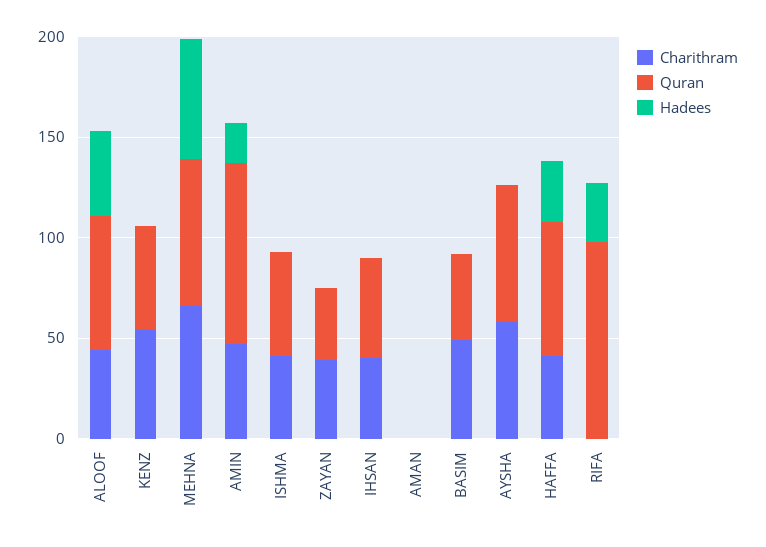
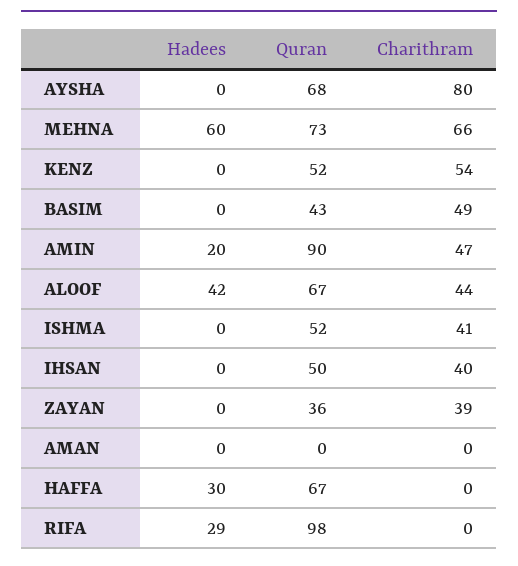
  {
    "Charithram": {
      "ALOOF": 44,
      "KENZ": 54,
      "MEHNA": 66,
      "AMIN": 47,
      "ISHMA": 41,
      "ZAYAN": 39,
      "IHSAN": 40,
      "AMAN": 0,
      "BASIM": 49,
-     "AYSHA": 60,
+     "AYSHA": 80,
-     "HAFFA": 40,
+     "HAFFA": 0,
      "RIFA": 0
    },
    "Quran": {
      "ALOOF": 67,
      "KENZ": 52,
      "MEHNA": 73,
      "AMIN": 90,
      "ISHMA": 52,
      "ZAYAN": 36,
      "IHSAN": 50,
      "AMAN": 0,
      "BASIM": 43,
      "AYSHA": 68,
      "HAFFA": 67,
      "RIFA": 98
    },
    "Hadees": {
      "ALOOF": 42,
      "KENZ": 0,
      "MEHNA": 60,
      "AMIN": 20,
      "ISHMA": 0,
      "ZAYAN": 0,
      "IHSAN": 0,
      "AMAN": 0,
      "BASIM": 0,
      "AYSHA": 0,
      "HAFFA": 30,
      "RIFA": 29
    }
  }

